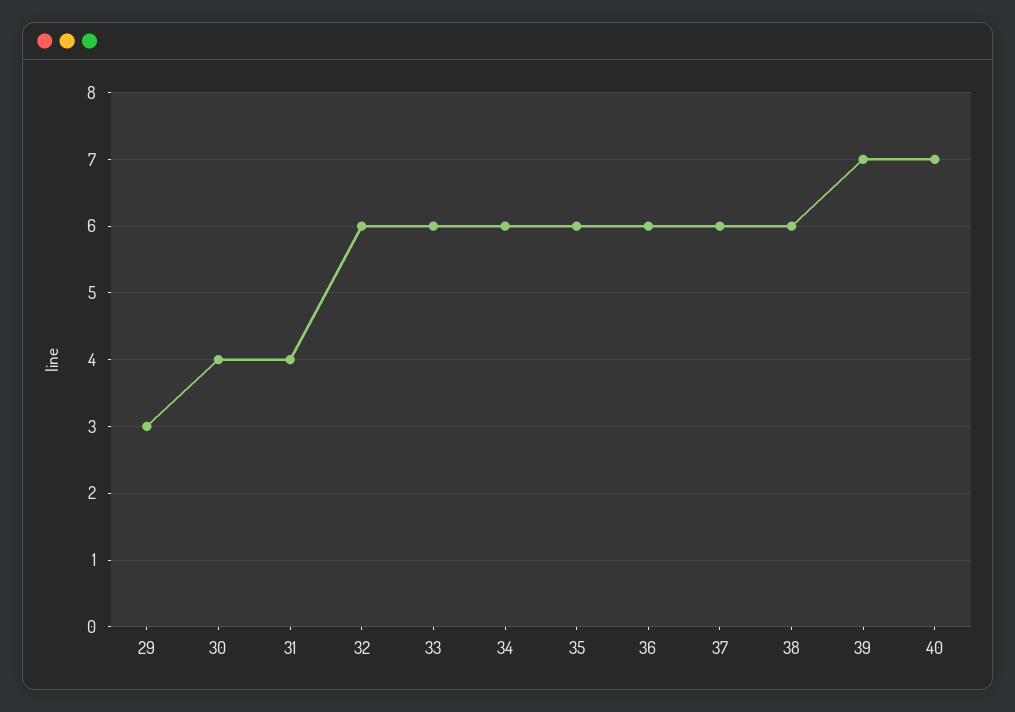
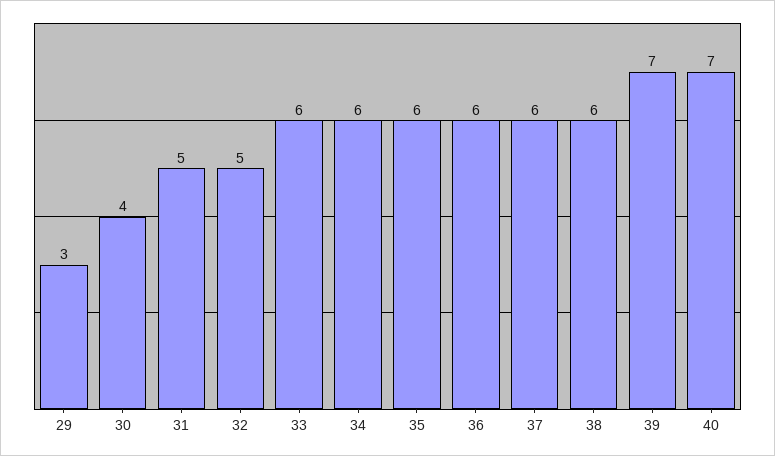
  {
    "29": 3,
    "30": 4,
-   "31": 4,
+   "31": 5,
-   "32": 6,
+   "32": 5,
    "33": 6,
    "34": 6,
    "35": 6,
    "36": 6,
    "37": 6,
    "38": 6,
    "39": 7,
    "40": 7
  }

